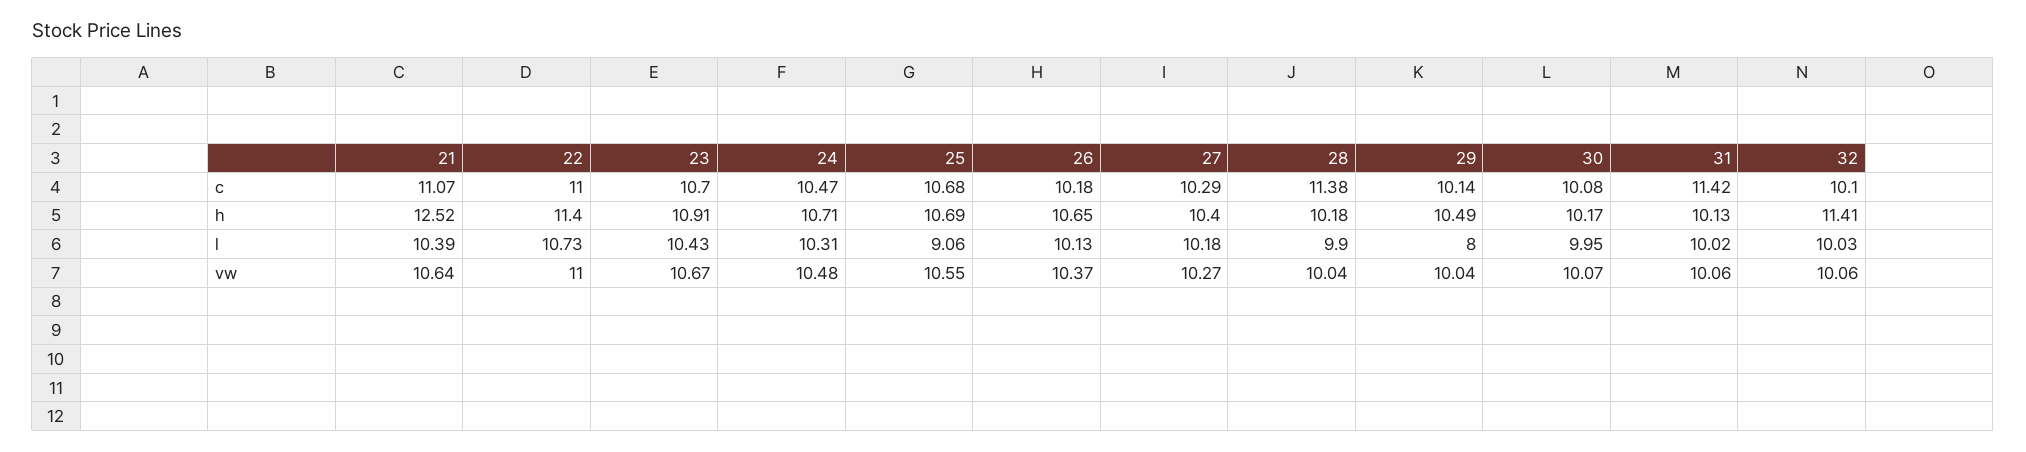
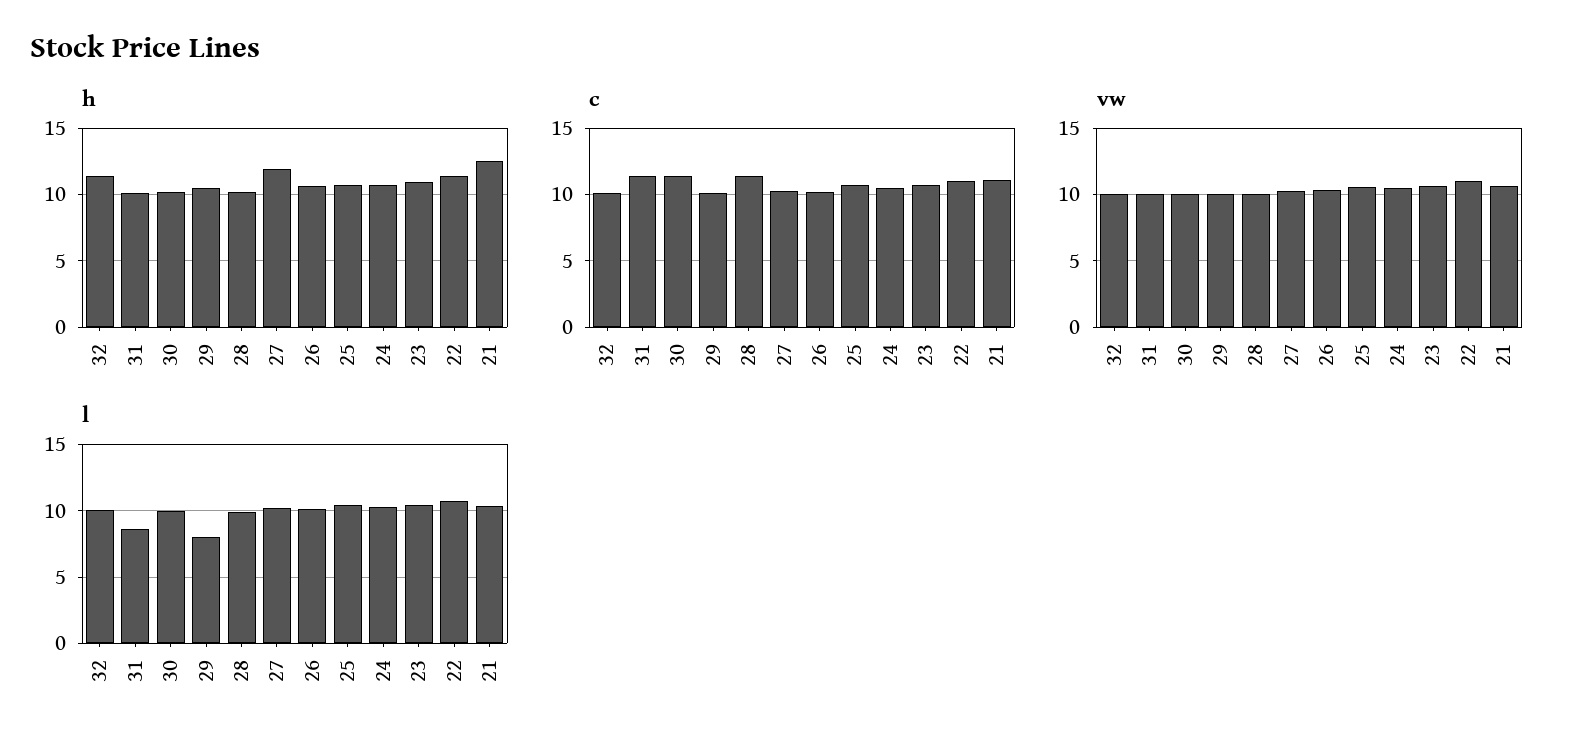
  {
    "c": {
      "21": 11.07,
      "22": 11,
      "23": 10.7,
      "24": 10.47,
      "25": 10.68,
      "26": 10.18,
      "27": 10.29,
      "28": 11.38,
      "29": 10.14,
-     "30": 10.08,
+     "30": 11.5,
      "31": 11.42,
      "32": 10.1
    },
    "h": {
      "21": 12.52,
      "22": 11.4,
      "23": 10.91,
      "24": 10.71,
      "25": 10.69,
      "26": 10.65,
-     "27": 10.4,
+     "27": 12,
      "28": 10.18,
      "29": 10.49,
      "30": 10.17,
      "31": 10.13,
      "32": 11.41
    },
    "l": {
      "21": 10.39,
      "22": 10.73,
      "23": 10.43,
      "24": 10.31,
-     "25": 9.06,
+     "25": 10.5,
      "26": 10.13,
      "27": 10.18,
      "28": 9.9,
      "29": 8,
      "30": 9.95,
-     "31": 10.02,
+     "31": 8.5,
      "32": 10.03
    },
    "vw": {
      "21": 10.64,
      "22": 11,
      "23": 10.67,
      "24": 10.48,
      "25": 10.55,
      "26": 10.37,
      "27": 10.27,
      "28": 10.04,
      "29": 10.04,
      "30": 10.07,
      "31": 10.06,
      "32": 10.06
    }
  }

